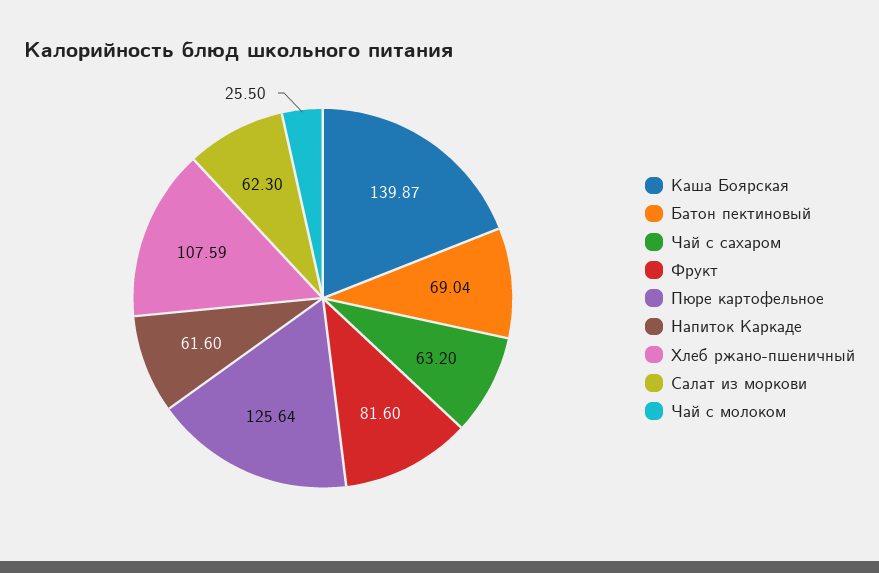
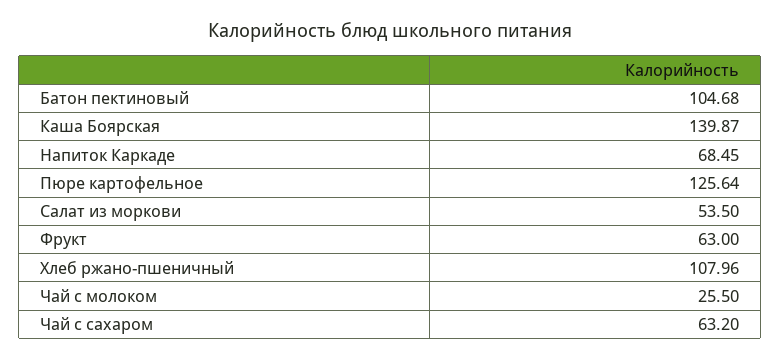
  {
    "Каша Боярская": 139.87,
-   "Батон пектиновый": 69.04,
+   "Батон пектиновый": 104.68,
    "Чай с сахаром": 63.2,
-   "Фрукт": 81.6,
+   "Фрукт": 63,
    "Пюре картофельное": 125.64,
-   "Напиток Каркаде": 61.6,
+   "Напиток Каркаде": 68.45,
-   "Хлеб ржано-пшеничный": 107.59,
+   "Хлеб ржано-пшеничный": 107.96,
-   "Салат из моркови": 62.3,
+   "Салат из моркови": 53.5,
    "Чай с молоком": 25.5
  }

